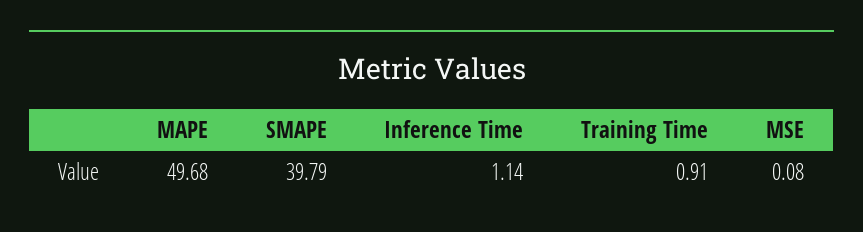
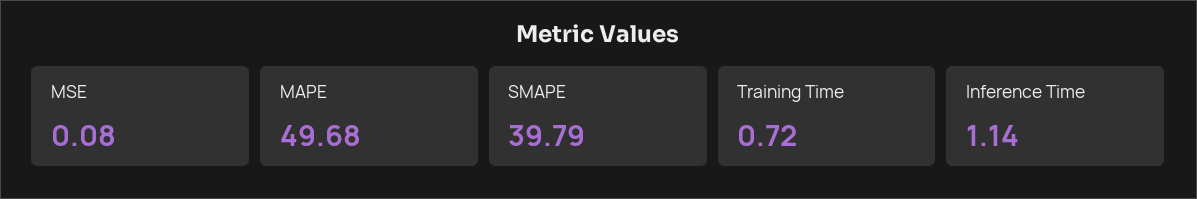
  {
    "MAPE": 49.68,
    "SMAPE": 39.79,
    "Inference Time": 1.14,
-   "Training Time": 0.91,
+   "Training Time": 0.72,
    "MSE": 0.08
  }

